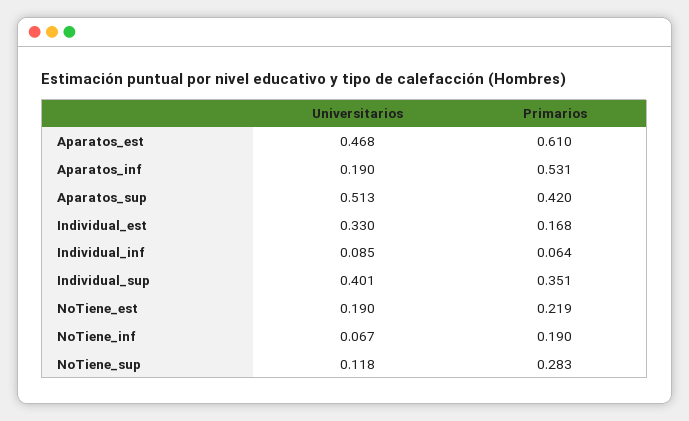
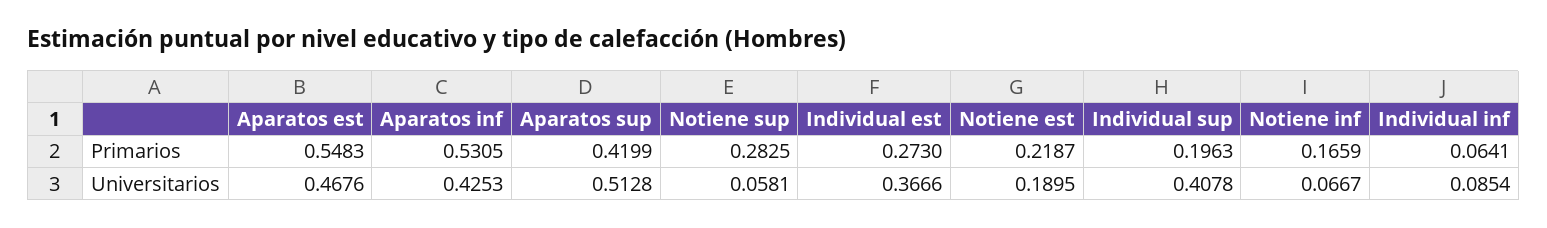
  {
    "Universitarios": {
      "Aparatos_est": 0.4676,
-     "Aparatos_inf": 0.19,
+     "Aparatos_inf": 0.4253,
      "Aparatos_sup": 0.5128,
-     "Individual_est": 0.33,
+     "Individual_est": 0.3666,
      "Individual_inf": 0.0854,
-     "Individual_sup": 0.401,
+     "Individual_sup": 0.4078,
      "NoTiene_est": 0.1895,
      "NoTiene_inf": 0.0667,
-     "NoTiene_sup": 0.118
+     "NoTiene_sup": 0.0581
    },
    "Primarios": {
-     "Aparatos_est": 0.61,
+     "Aparatos_est": 0.5483,
      "Aparatos_inf": 0.5305,
      "Aparatos_sup": 0.4199,
-     "Individual_est": 0.168,
+     "Individual_est": 0.273,
      "Individual_inf": 0.0641,
-     "Individual_sup": 0.351,
+     "Individual_sup": 0.1963,
      "NoTiene_est": 0.2187,
-     "NoTiene_inf": 0.19,
+     "NoTiene_inf": 0.1659,
      "NoTiene_sup": 0.2825
    }
  }

